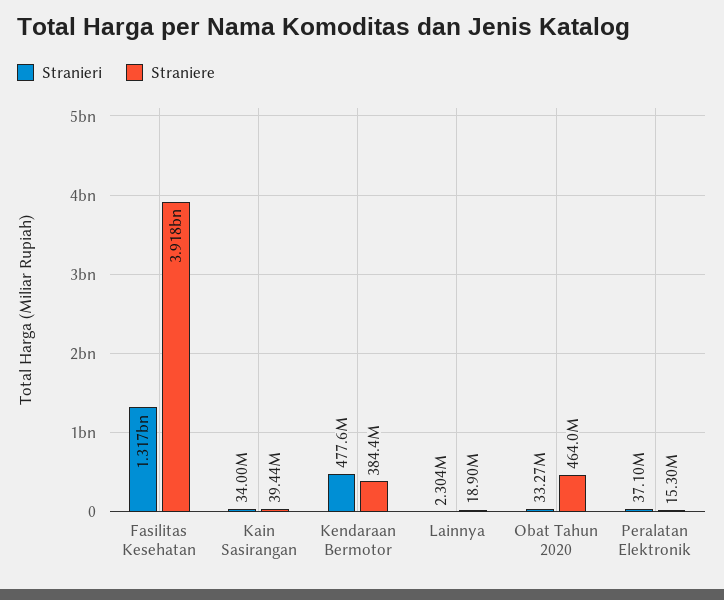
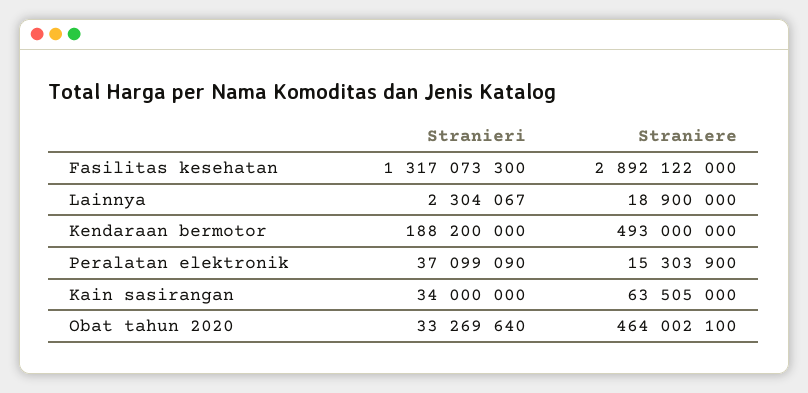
  {
    "Stranieri": {
      "Fasilitas Kesehatan": 1317073300,
      "Kain Sasirangan": 34000000,
-     "Kendaraan Bermotor": 477600000,
+     "Kendaraan Bermotor": 188200000,
      "Lainnya": 2304067,
      "Obat Tahun 2020": 33269640,
      "Peralatan Elektronik": 37099090
    },
    "Straniere": {
-     "Fasilitas Kesehatan": 3918000000,
+     "Fasilitas Kesehatan": 2892122000,
-     "Kain Sasirangan": 39440000,
+     "Kain Sasirangan": 63505000,
-     "Kendaraan Bermotor": 384400000,
+     "Kendaraan Bermotor": 493000000,
      "Lainnya": 18900000,
      "Obat Tahun 2020": 464002100,
      "Peralatan Elektronik": 15303900
    }
  }

